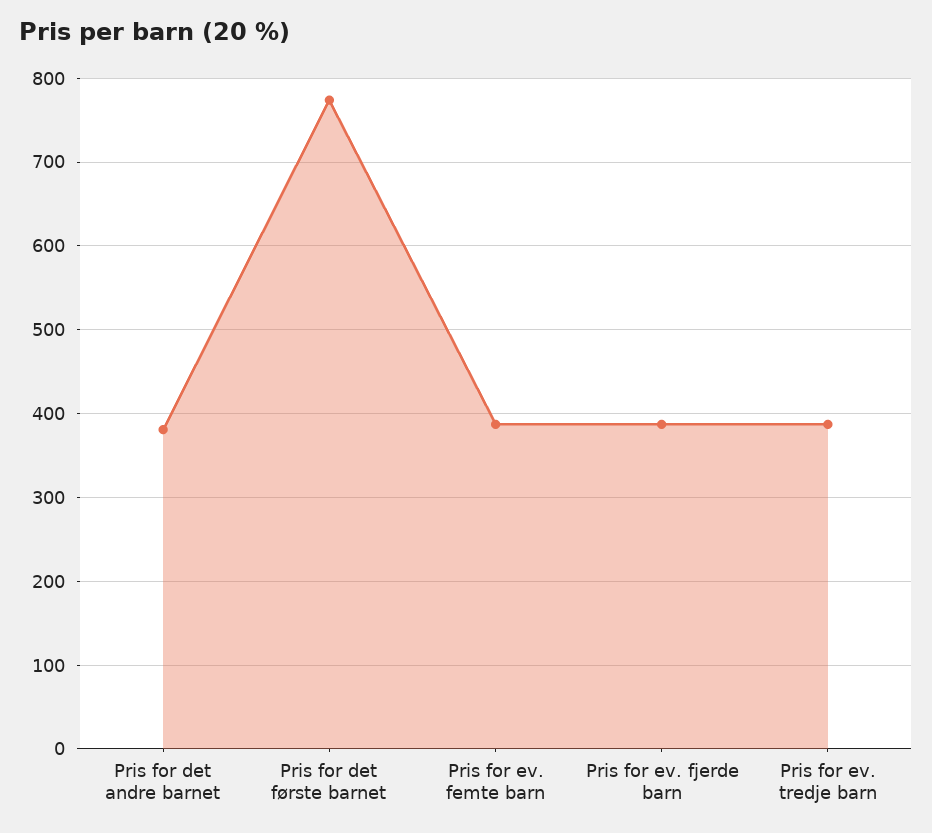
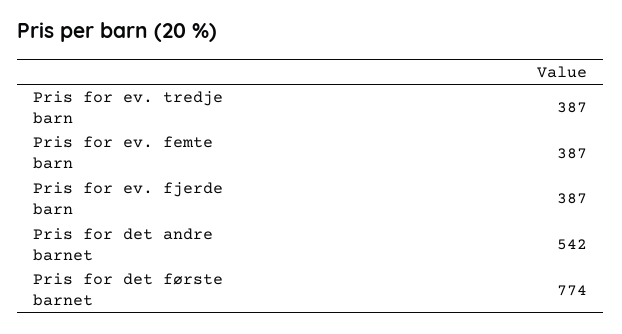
  {
-   "Pris for det andre barnet": 380,
+   "Pris for det andre barnet": 542,
    "Pris for det første barnet": 774,
    "Pris for ev. femte barn": 387,
    "Pris for ev. fjerde barn": 387,
    "Pris for ev. tredje barn": 387
  }

